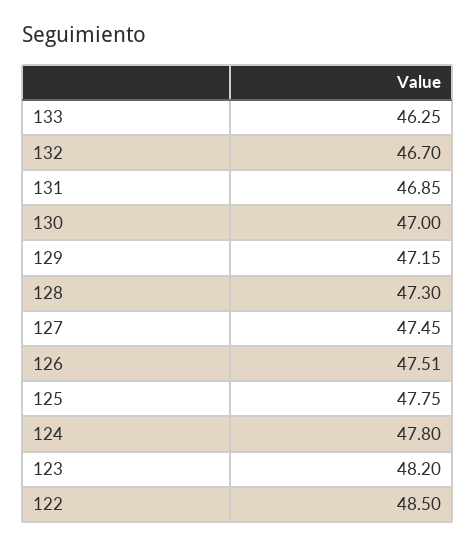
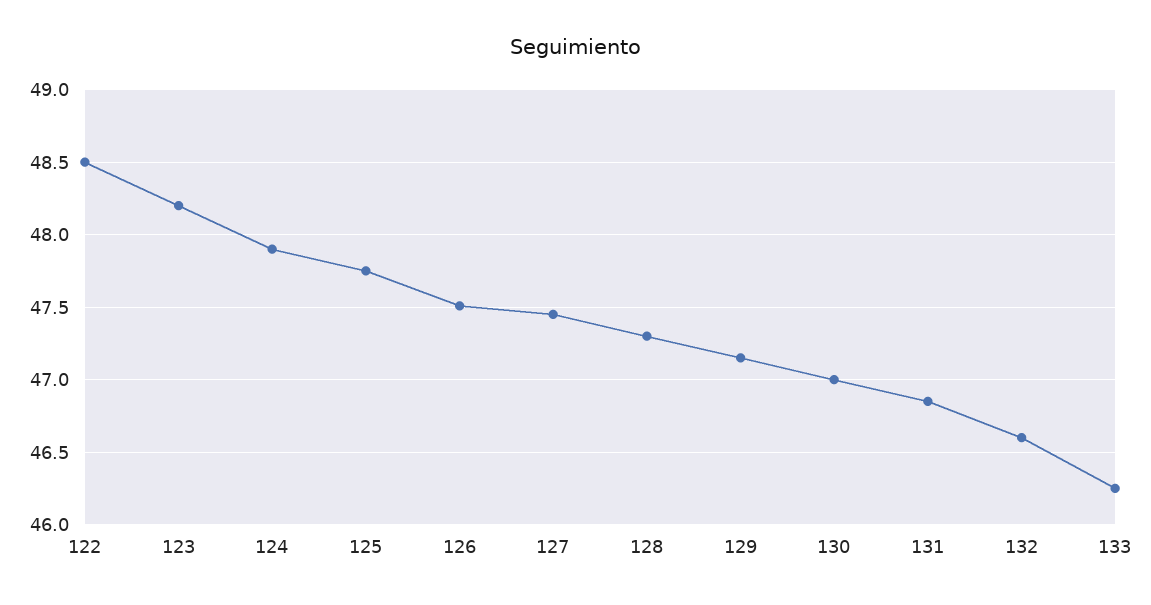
  {
    "133": 46.25,
-   "132": 46.7,
+   "132": 46.6,
    "131": 46.85,
    "130": 47,
    "129": 47.15,
    "128": 47.3,
    "127": 47.45,
    "126": 47.51,
    "125": 47.75,
-   "124": 47.8,
+   "124": 47.9,
    "123": 48.2,
    "122": 48.5
  }

